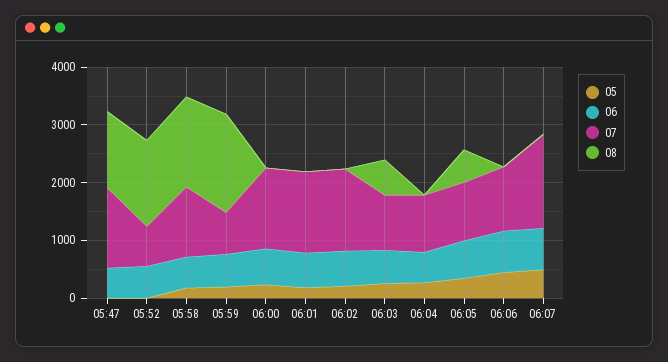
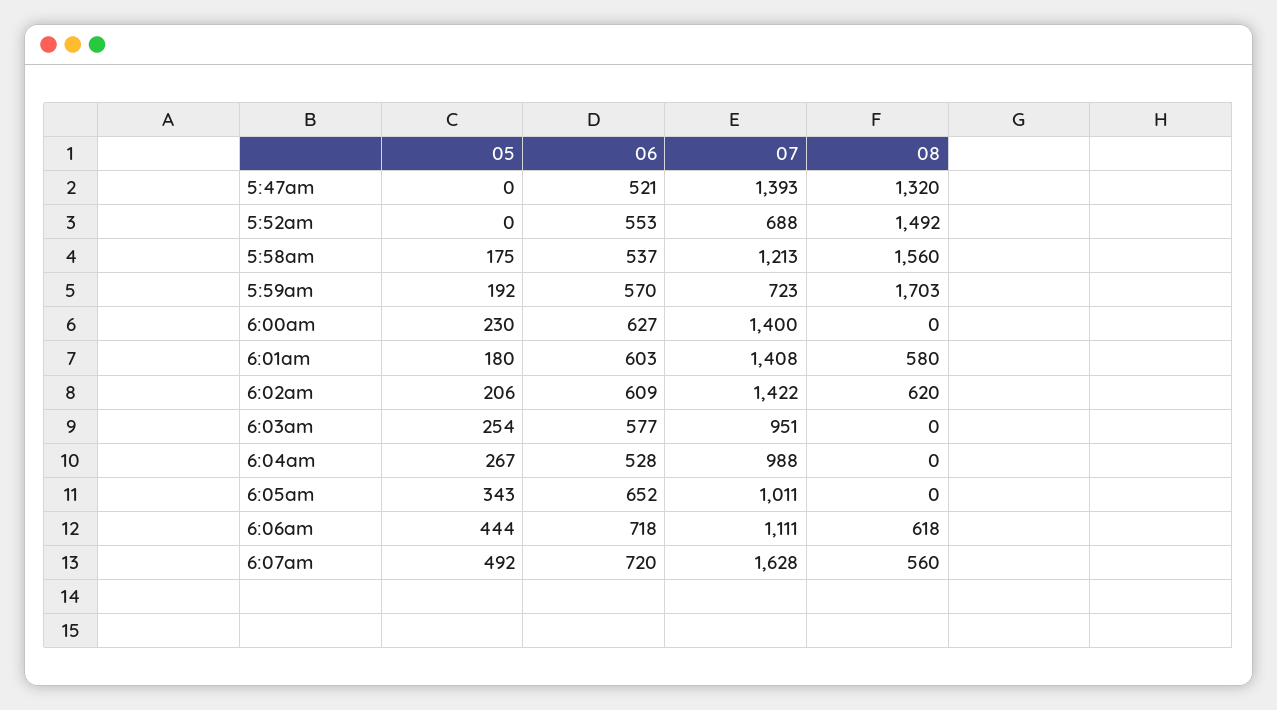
  {
    "05": {
      "05:47": 0,
      "05:52": 0,
      "05:58": 175,
      "05:59": 192,
      "06:00": 230,
      "06:01": 180,
      "06:02": 206,
      "06:03": 254,
      "06:04": 267,
      "06:05": 343,
      "06:06": 444,
      "06:07": 492
    },
    "06": {
      "05:47": 521,
      "05:52": 553,
      "05:58": 537,
      "05:59": 570,
      "06:00": 627,
      "06:01": 603,
      "06:02": 609,
      "06:03": 577,
      "06:04": 528,
      "06:05": 652,
      "06:06": 718,
      "06:07": 720
    },
    "07": {
      "05:47": 1393,
      "05:52": 688,
      "05:58": 1213,
      "05:59": 723,
      "06:00": 1400,
      "06:01": 1408,
      "06:02": 1422,
      "06:03": 951,
      "06:04": 988,
      "06:05": 1011,
      "06:06": 1111,
      "06:07": 1628
    },
    "08": {
      "05:47": 1320,
      "05:52": 1492,
      "05:58": 1560,
      "05:59": 1703,
      "06:00": 0,
-     "06:01": 0,
+     "06:01": 580,
-     "06:02": 0,
+     "06:02": 620,
-     "06:03": 600,
+     "06:03": 0,
      "06:04": 0,
-     "06:05": 600,
+     "06:05": 0,
-     "06:06": 0,
+     "06:06": 618,
-     "06:07": 0
+     "06:07": 560
    }
  }

